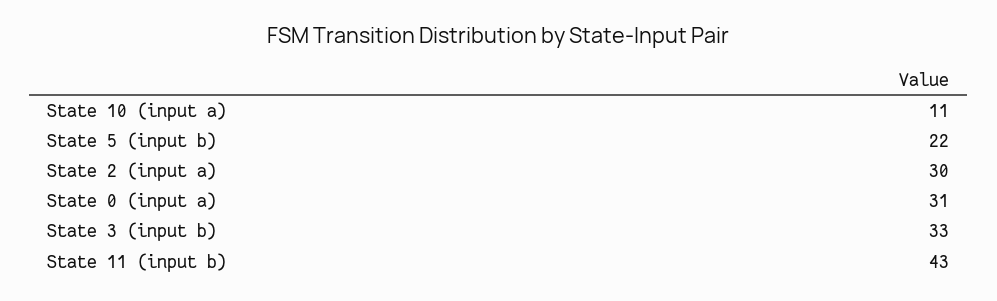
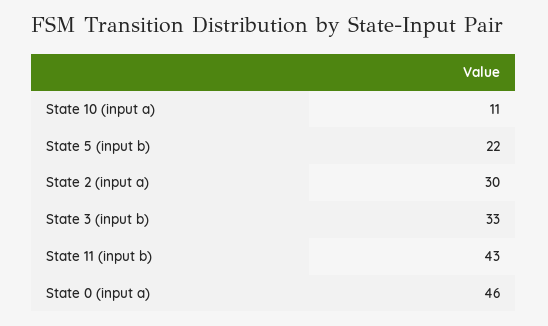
  {
    "State 10 (input a)": 11,
    "State 5 (input b)": 22,
    "State 2 (input a)": 30,
-   "State 0 (input a)": 31,
+   "State 0 (input a)": 46,
    "State 3 (input b)": 33,
    "State 11 (input b)": 43
  }

